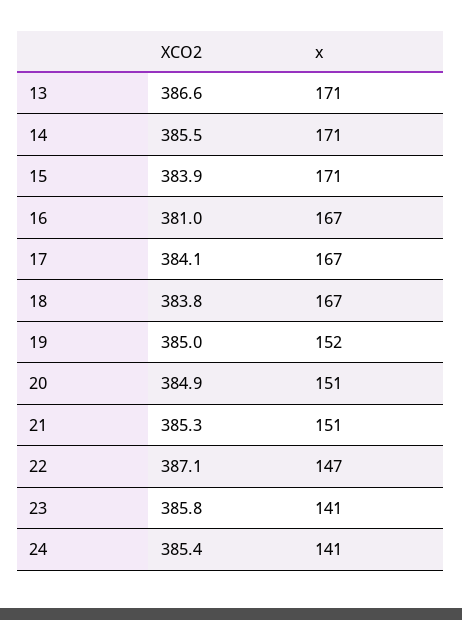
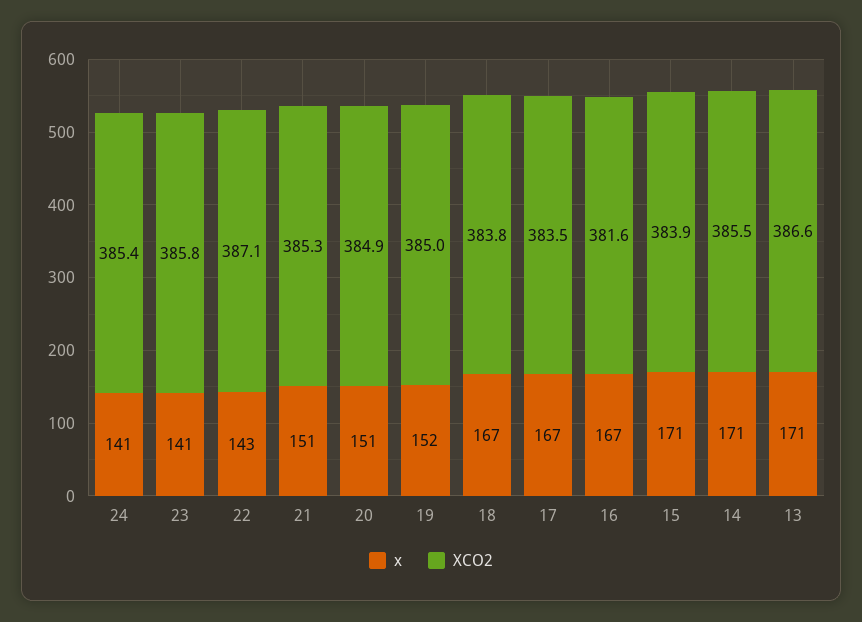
  {
    "XCO2": {
      "13": 386.6,
      "14": 385.5,
      "15": 383.9,
-     "16": 381,
+     "16": 381.6,
-     "17": 384.1,
+     "17": 383.5,
      "18": 383.8,
      "19": 385,
      "20": 384.9,
      "21": 385.3,
      "22": 387.1,
      "23": 385.8,
      "24": 385.4
    },
    "x": {
      "13": 171,
      "14": 171,
      "15": 171,
      "16": 167,
      "17": 167,
      "18": 167,
      "19": 152,
      "20": 151,
      "21": 151,
-     "22": 147,
+     "22": 143,
      "23": 141,
      "24": 141
    }
  }

